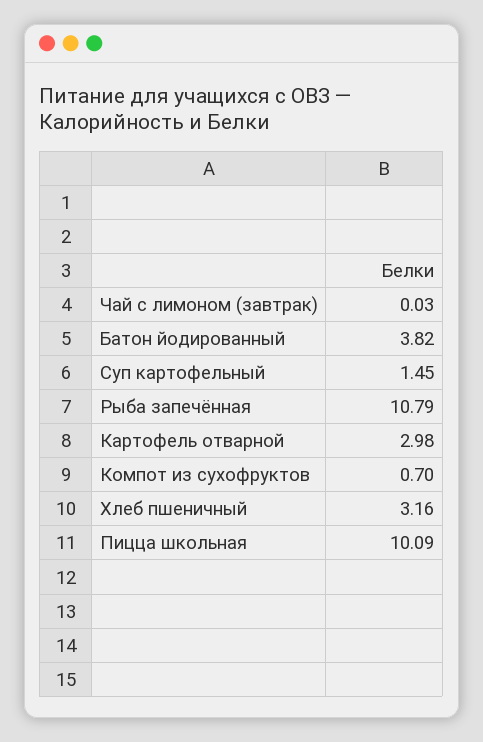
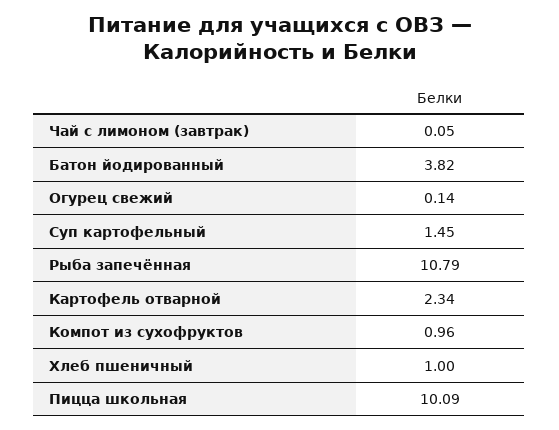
  {
-   "Чай с лимоном (завтрак)": 0.03,
+   "Чай с лимоном (завтрак)": 0.05,
    "Батон йодированный": 3.82,
    "Суп картофельный": 1.45,
    "Рыба запечённая": 10.79,
-   "Картофель отварной": 2.98,
+   "Картофель отварной": 2.34,
-   "Компот из сухофруктов": 0.7,
+   "Компот из сухофруктов": 0.96,
-   "Хлеб пшеничный": 3.16,
+   "Хлеб пшеничный": 1,
-   "Пицца школьная": 10.09
+   "Пицца школьная": 10.09,
+   "Огурец свежий": 0.14
  }

